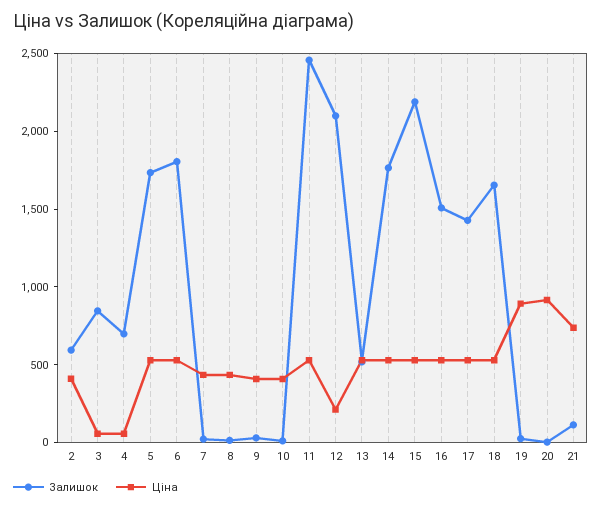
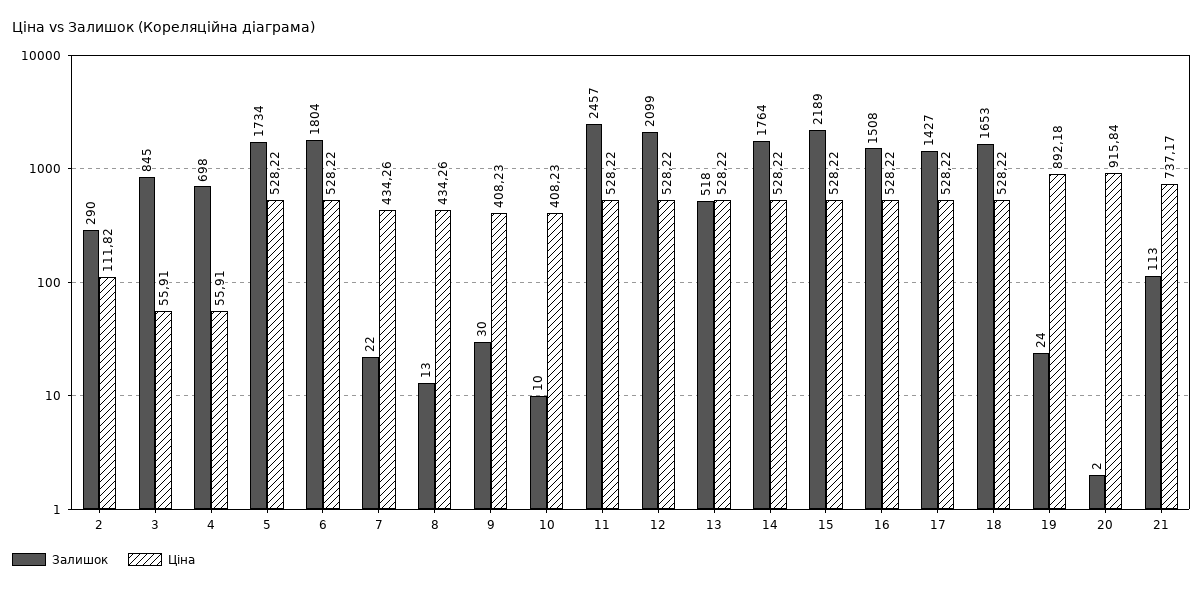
  {
    "Залишок": {
-     "2": 600,
+     "2": 290,
      "3": 845,
      "4": 698,
      "5": 1734,
      "6": 1804,
      "7": 22,
      "8": 13,
      "9": 30,
      "10": 10,
      "11": 2457,
      "12": 2099,
      "13": 518,
      "14": 1764,
      "15": 2189,
      "16": 1508,
      "17": 1427,
      "18": 1653,
      "19": 24,
      "20": 2,
      "21": 113
    },
    "Ціна": {
-     "2": 400,
+     "2": 111.82,
      "3": 55.91,
      "4": 55.91,
      "5": 528.22,
      "6": 528.22,
      "7": 434.26,
      "8": 434.26,
      "9": 408.23,
      "10": 408.23,
      "11": 528.22,
-     "12": 200,
+     "12": 528.22,
      "13": 528.22,
      "14": 528.22,
      "15": 528.22,
      "16": 528.22,
      "17": 528.22,
      "18": 528.22,
      "19": 892.18,
      "20": 915.84,
      "21": 737.17
    }
  }

